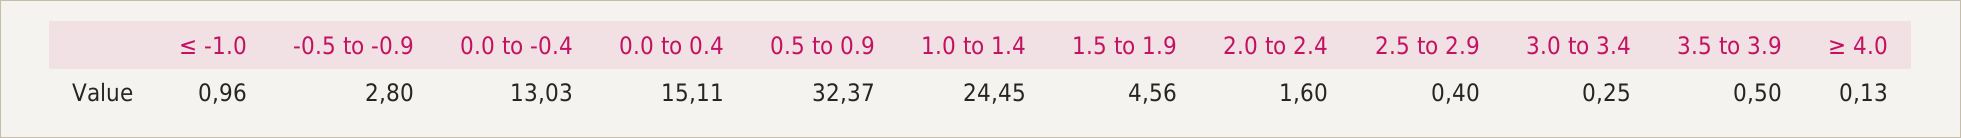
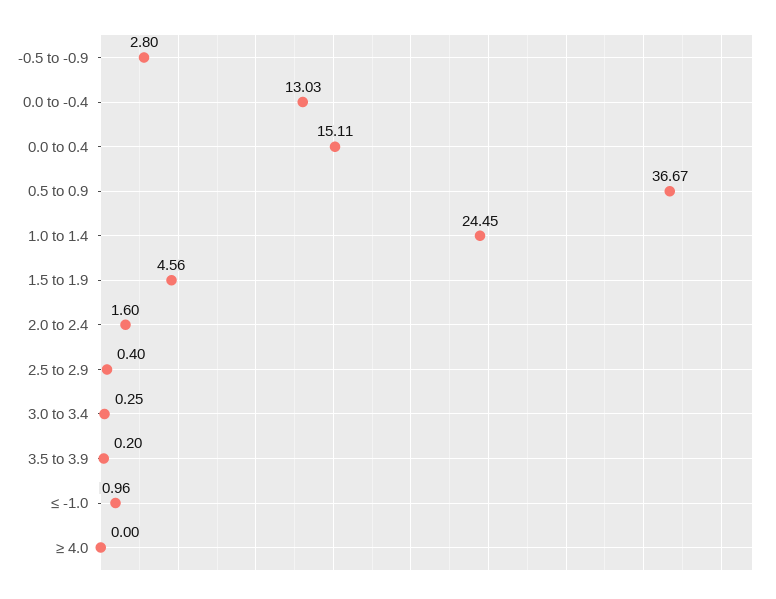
  {
    "≤ -1.0": 0.96,
    "-0.5 to -0.9": 2.8,
    "0.0 to -0.4": 13.03,
    "0.0 to 0.4": 15.11,
-   "0.5 to 0.9": 32.37,
+   "0.5 to 0.9": 36.67,
    "1.0 to 1.4": 24.45,
    "1.5 to 1.9": 4.56,
    "2.0 to 2.4": 1.6,
    "2.5 to 2.9": 0.4,
    "3.0 to 3.4": 0.25,
-   "3.5 to 3.9": 0.5,
+   "3.5 to 3.9": 0.2,
-   "≥ 4.0": 0.13
+   "≥ 4.0": 0
  }

